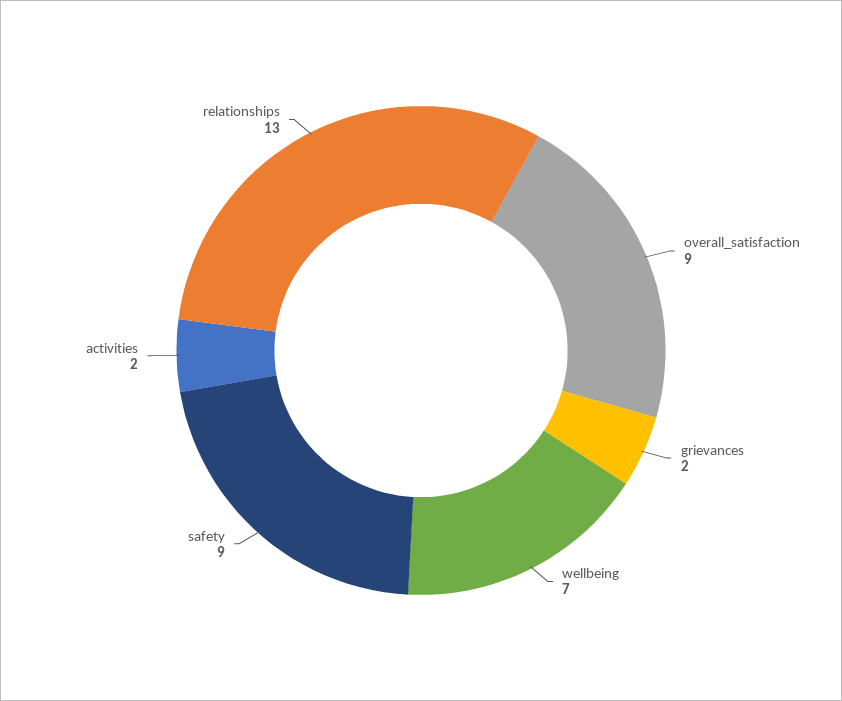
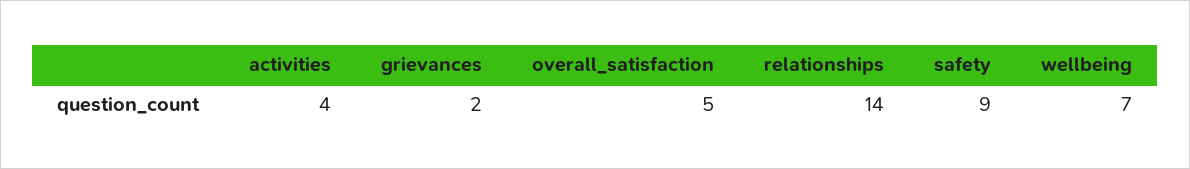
  {
-   "overall_satisfaction": 9,
+   "overall_satisfaction": 5,
    "grievances": 2,
    "wellbeing": 7,
    "safety": 9,
-   "activities": 2,
+   "activities": 4,
-   "relationships": 13
+   "relationships": 14
  }

